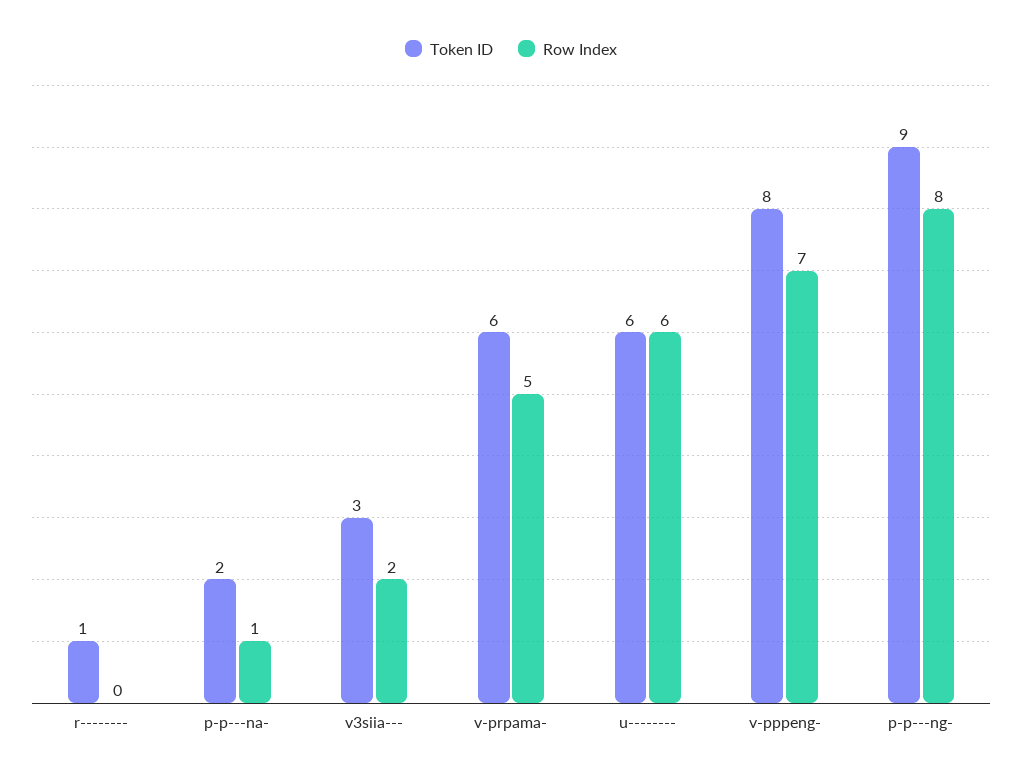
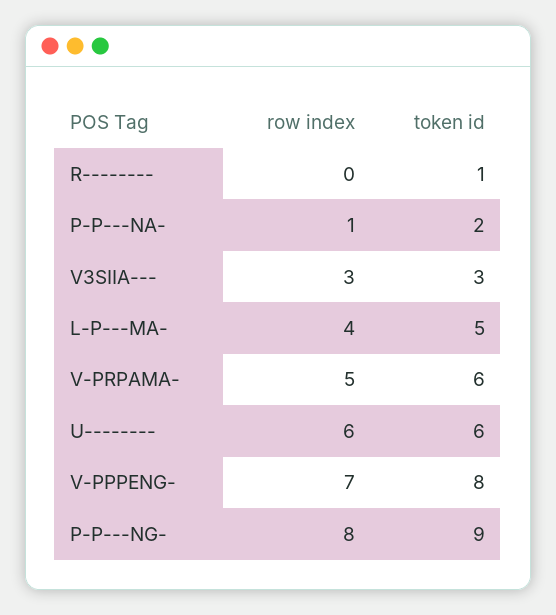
  {
    "Token ID": {
      "r--------": 1,
      "p-p---na-": 2,
      "v3siia---": 3,
      "v-prpama-": 6,
      "u--------": 6,
      "v-pppeng-": 8,
-     "p-p---ng-": 9
+     "p-p---ng-": 9,
+     "L-P---MA-": 5
    },
    "Row Index": {
      "r--------": 0,
      "p-p---na-": 1,
-     "v3siia---": 2,
+     "v3siia---": 3,
      "v-prpama-": 5,
      "u--------": 6,
      "v-pppeng-": 7,
-     "p-p---ng-": 8
+     "p-p---ng-": 8,
+     "L-P---MA-": 4
    }
  }

